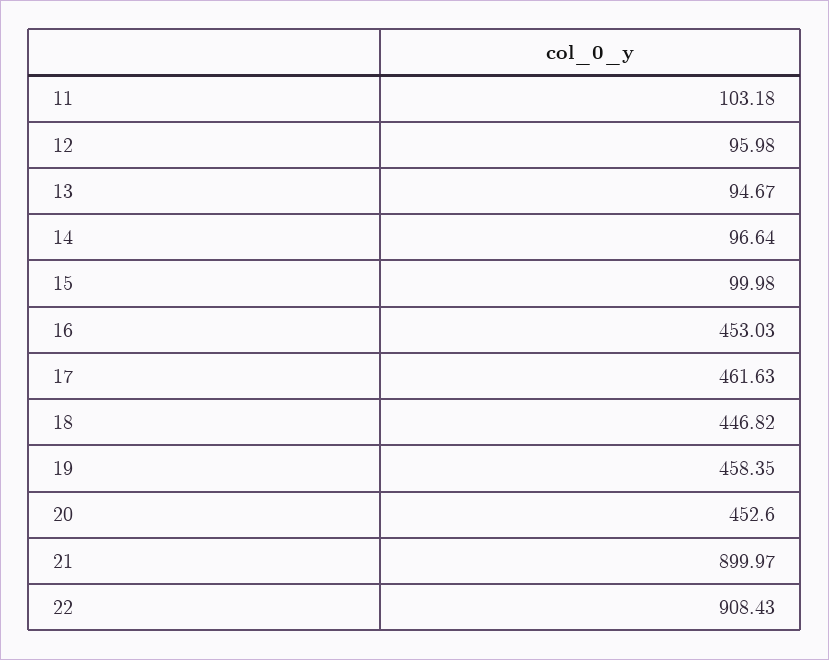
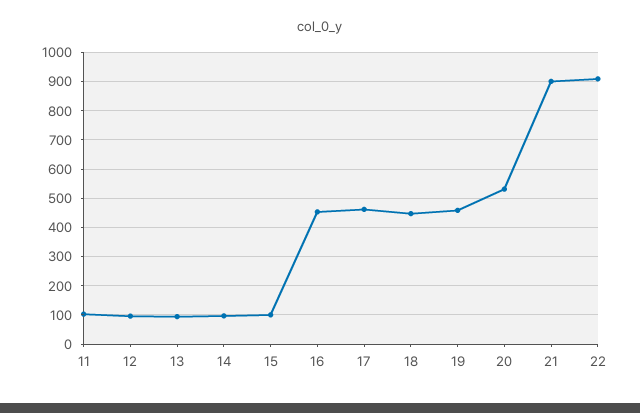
  {
    "11": 103.18,
    "12": 95.98,
    "13": 94.67,
    "14": 96.64,
    "15": 99.98,
    "16": 453.03,
    "17": 461.63,
    "18": 446.82,
    "19": 458.35,
-   "20": 452.6,
+   "20": 525,
    "21": 899.97,
    "22": 908.43
  }

